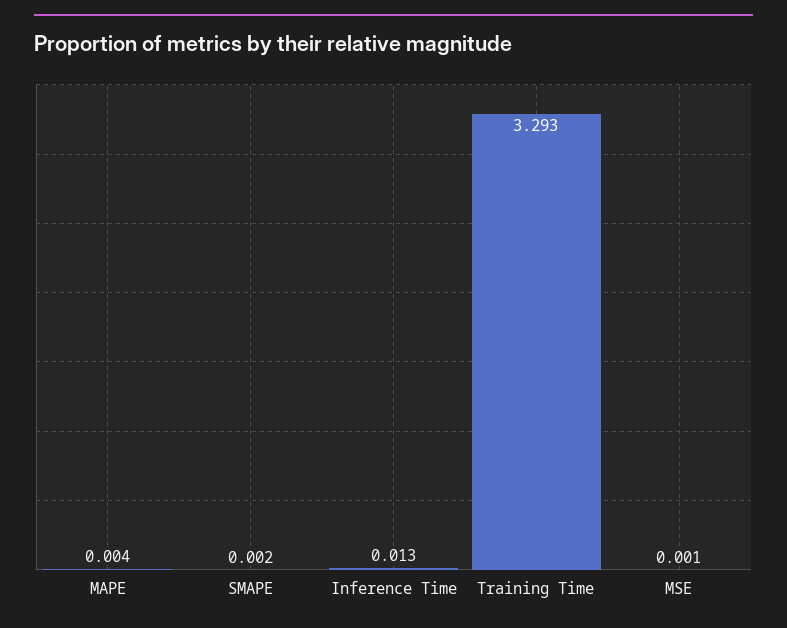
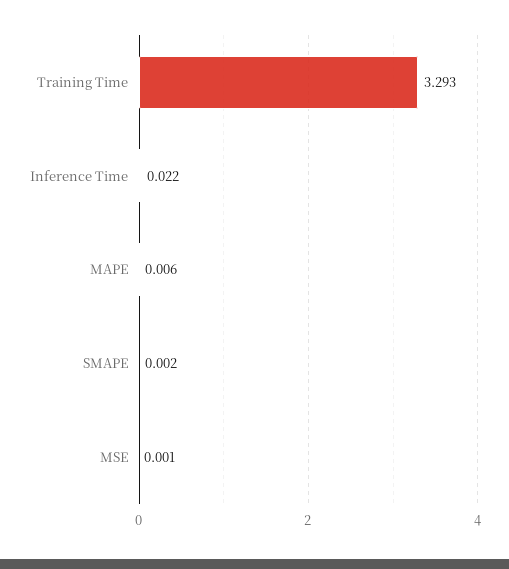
  {
-   "MAPE": 0.004,
+   "MAPE": 0.006,
    "SMAPE": 0.002,
-   "Inference Time": 0.013,
+   "Inference Time": 0.022,
    "Training Time": 3.293,
    "MSE": 0.001
  }

